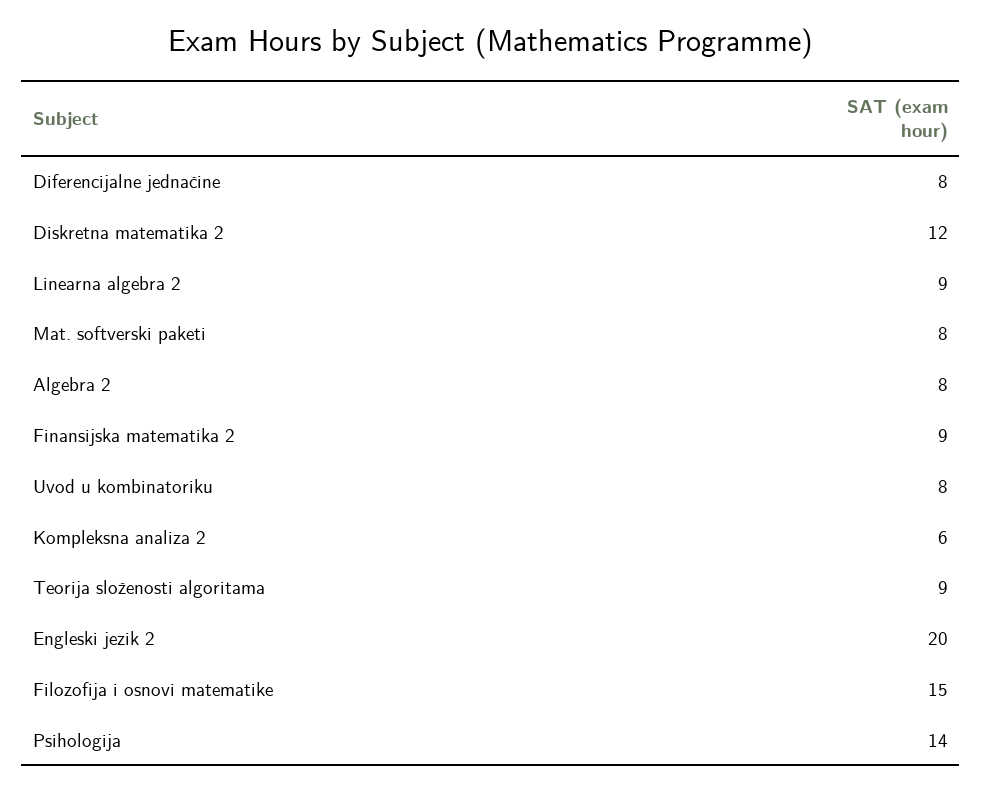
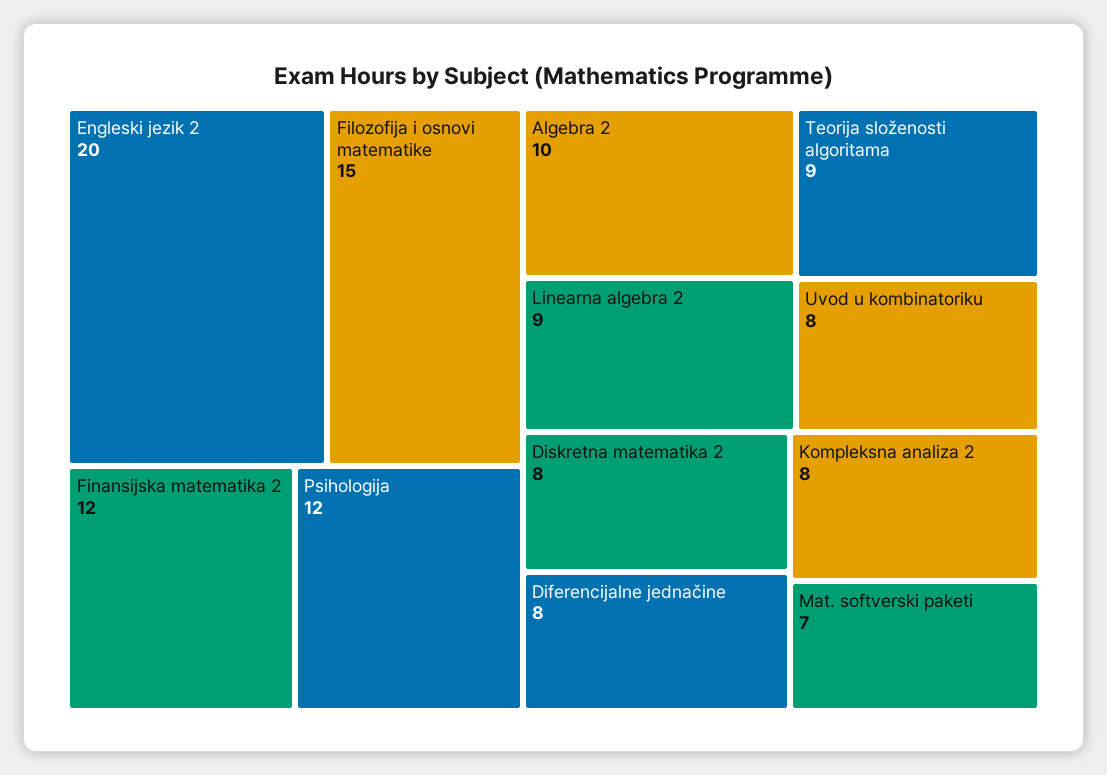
  {
    "Diferencijalne jednačine": 8,
-   "Diskretna matematika 2": 12,
+   "Diskretna matematika 2": 8,
    "Linearna algebra 2": 9,
-   "Mat. softverski paketi": 8,
+   "Mat. softverski paketi": 7,
-   "Algebra 2": 8,
+   "Algebra 2": 10,
-   "Finansijska matematika 2": 9,
+   "Finansijska matematika 2": 12,
    "Uvod u kombinatoriku": 8,
-   "Kompleksna analiza 2": 6,
+   "Kompleksna analiza 2": 8,
    "Teorija složenosti algoritama": 9,
    "Engleski jezik 2": 20,
    "Filozofija i osnovi matematike": 15,
-   "Psihologija": 14
+   "Psihologija": 12
  }

